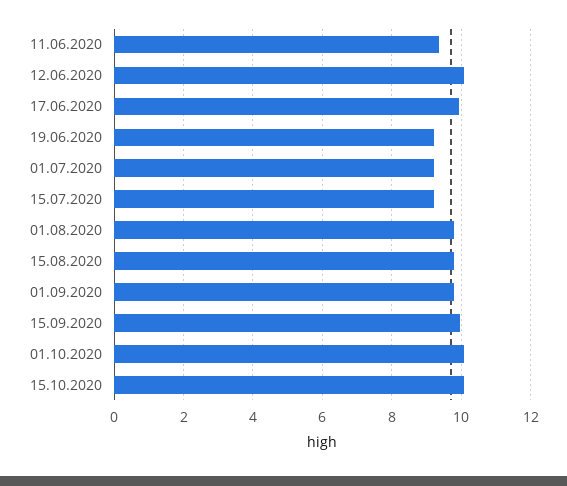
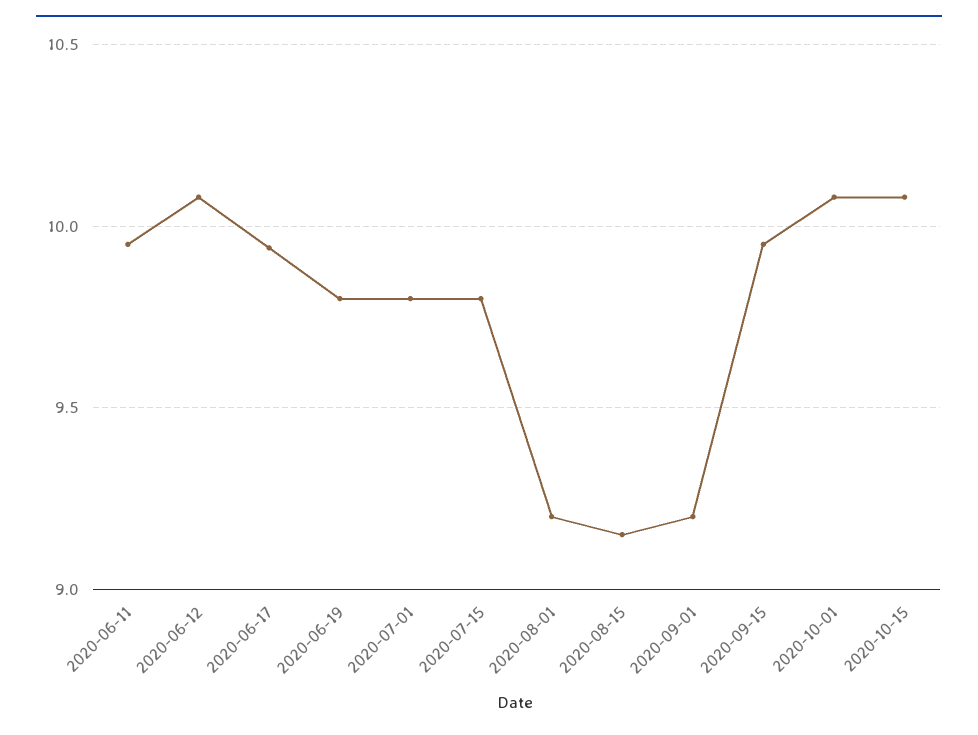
  {
-   "11.06.2020": 9.4,
+   "11.06.2020": 9.95,
    "12.06.2020": 10.1,
    "17.06.2020": 9.95,
-   "19.06.2020": 9.2,
+   "19.06.2020": 9.8,
-   "01.07.2020": 9.2,
+   "01.07.2020": 9.8,
-   "15.07.2020": 9.2,
+   "15.07.2020": 9.8,
-   "01.08.2020": 9.8,
+   "01.08.2020": 9.2,
-   "15.08.2020": 9.8,
+   "15.08.2020": 9.15,
-   "01.09.2020": 9.8,
+   "01.09.2020": 9.2,
    "15.09.2020": 9.95,
    "01.10.2020": 10.1,
    "15.10.2020": 10.1
  }

